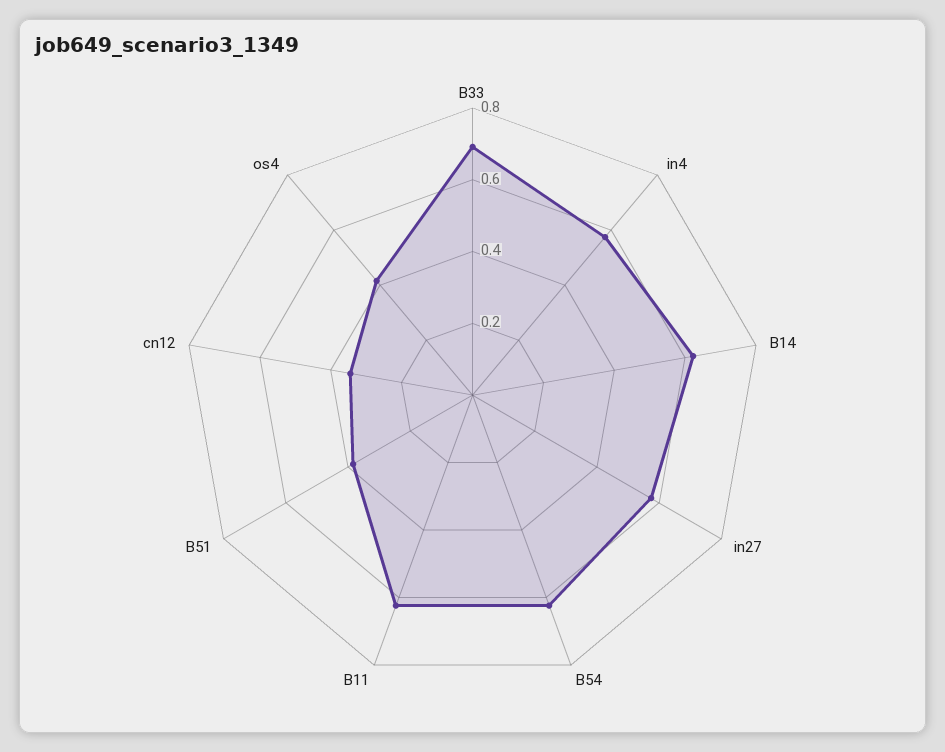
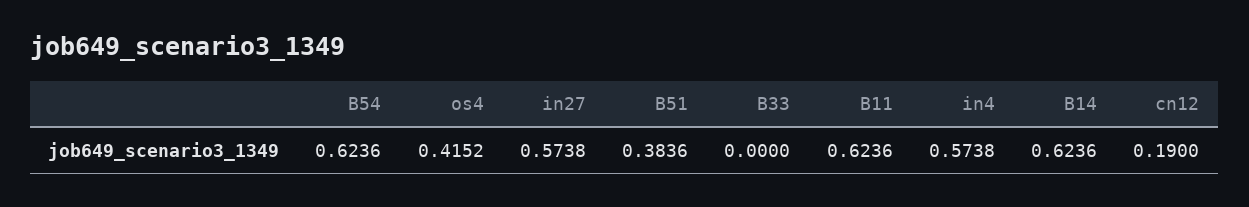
  {
-   "B33": 0.7,
+   "B33": 0,
    "in4": 0.5738,
    "B14": 0.6236,
    "in27": 0.5738,
    "B54": 0.6236,
    "B11": 0.6236,
    "B51": 0.3836,
-   "cn12": 0.35,
+   "cn12": 0.19,
    "os4": 0.4152
  }

